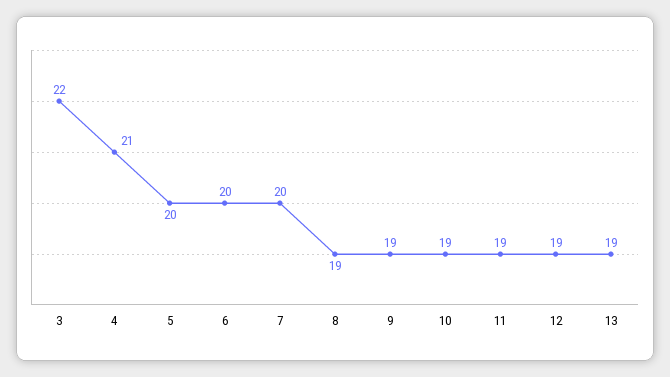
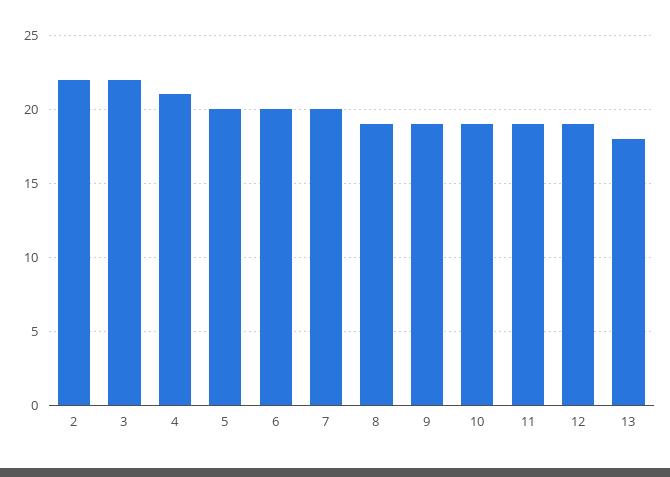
  {
    "3": 22,
    "4": 21,
    "5": 20,
    "6": 20,
    "7": 20,
    "8": 19,
    "9": 19,
    "10": 19,
    "11": 19,
    "12": 19,
-   "13": 19
+   "13": 18,
+   "2": 22
  }

